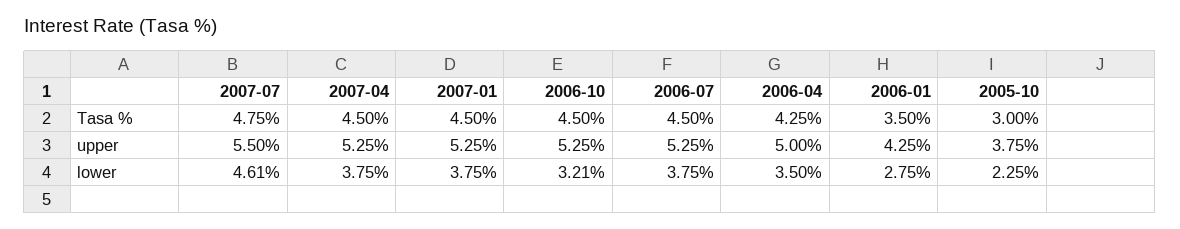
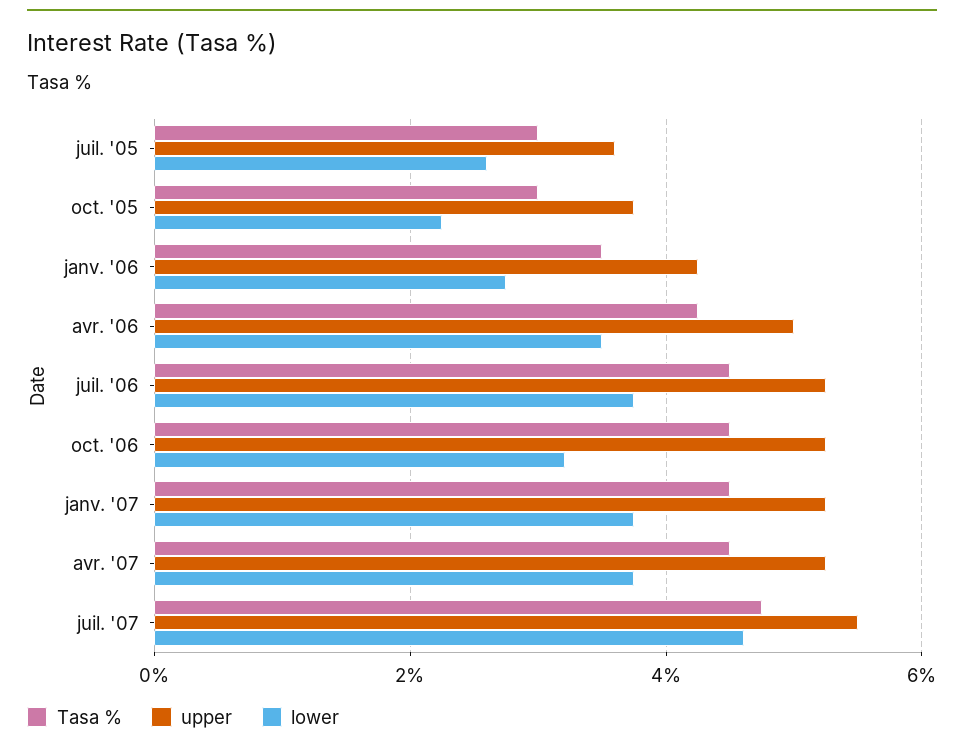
  {
    "Tasa %": {
      "2007-07": 4.75,
      "2007-04": 4.5,
      "2007-01": 4.5,
      "2006-10": 4.5,
      "2006-07": 4.5,
      "2006-04": 4.25,
      "2006-01": 3.5,
-     "2005-10": 3
+     "2005-10": 3,
+     "juil. '05": 3
    },
    "upper": {
      "2007-07": 5.5,
      "2007-04": 5.25,
      "2007-01": 5.25,
      "2006-10": 5.25,
      "2006-07": 5.25,
      "2006-04": 5,
      "2006-01": 4.25,
-     "2005-10": 3.75
+     "2005-10": 3.75,
+     "juil. '05": 3.6
    },
    "lower": {
      "2007-07": 4.61,
      "2007-04": 3.75,
      "2007-01": 3.75,
      "2006-10": 3.21,
      "2006-07": 3.75,
      "2006-04": 3.5,
      "2006-01": 2.75,
-     "2005-10": 2.25
+     "2005-10": 2.25,
+     "juil. '05": 2.6
    }
  }

